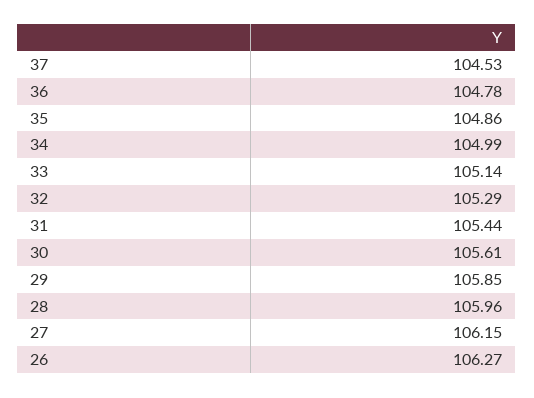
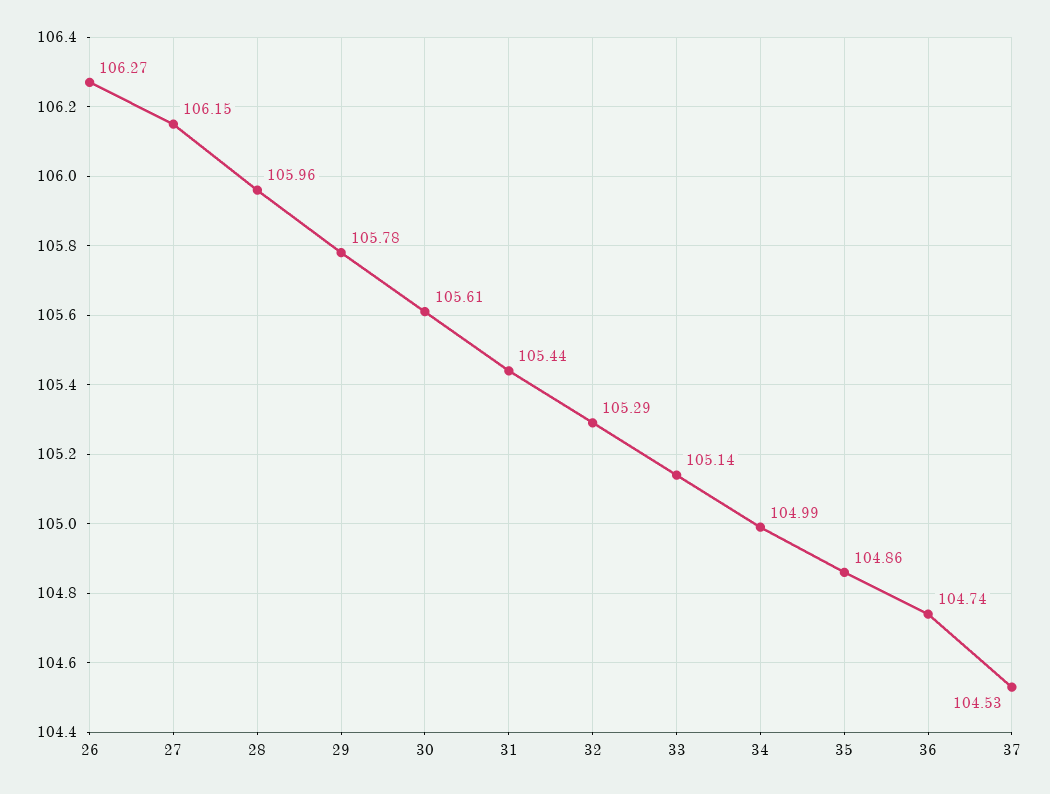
  {
    "37": 104.53,
-   "36": 104.78,
+   "36": 104.74,
    "35": 104.86,
    "34": 104.99,
    "33": 105.14,
    "32": 105.29,
    "31": 105.44,
    "30": 105.61,
-   "29": 105.85,
+   "29": 105.78,
    "28": 105.96,
    "27": 106.15,
    "26": 106.27
  }

